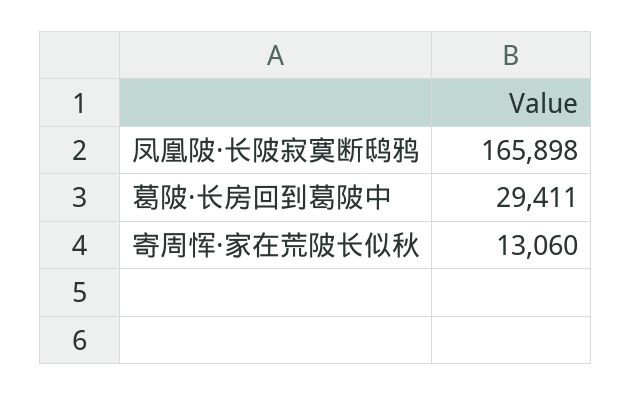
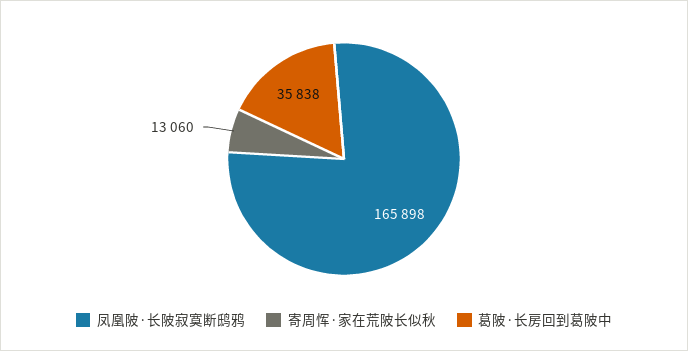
  {
    "凤凰陂·长陂寂寞断鸱鸦": 165898,
-   "葛陂·长房回到葛陂中": 29411,
+   "葛陂·长房回到葛陂中": 35838,
    "寄周恽·家在荒陂长似秋": 13060
  }

